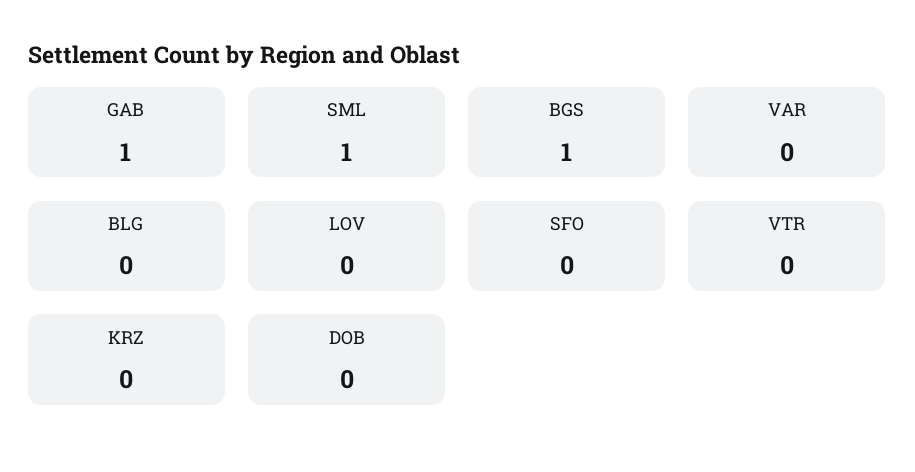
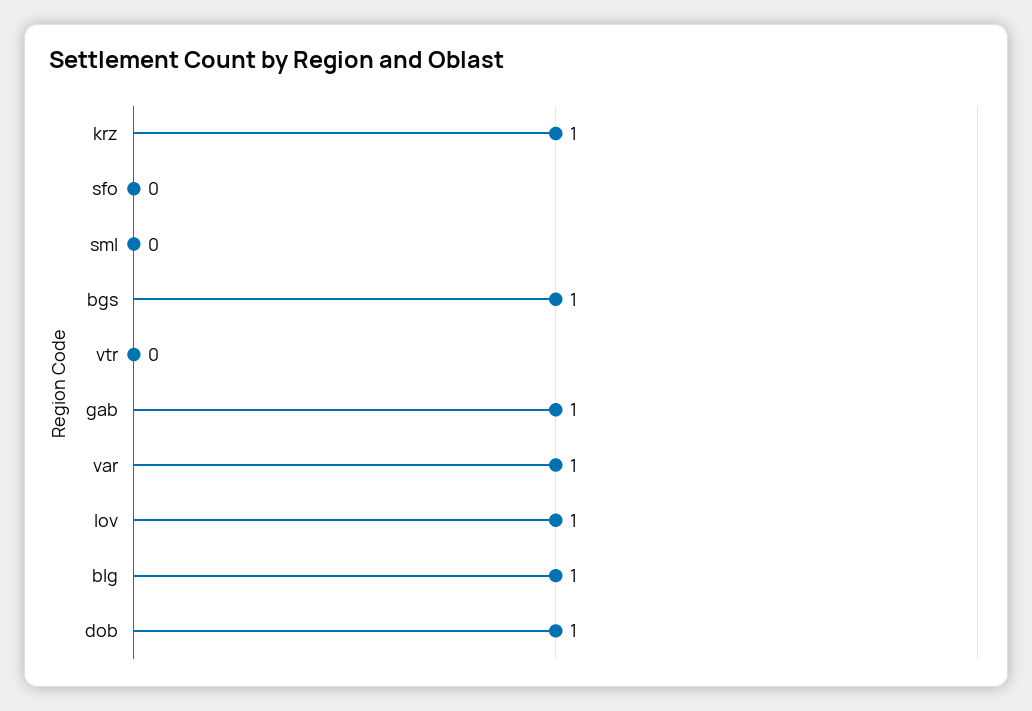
  {
    "GAB": 1,
-   "SML": 1,
+   "SML": 0,
    "BGS": 1,
-   "VAR": 0,
+   "VAR": 1,
-   "BLG": 0,
+   "BLG": 1,
-   "LOV": 0,
+   "LOV": 1,
    "SFO": 0,
    "VTR": 0,
-   "KRZ": 0,
+   "KRZ": 1,
-   "DOB": 0
+   "DOB": 1
  }

